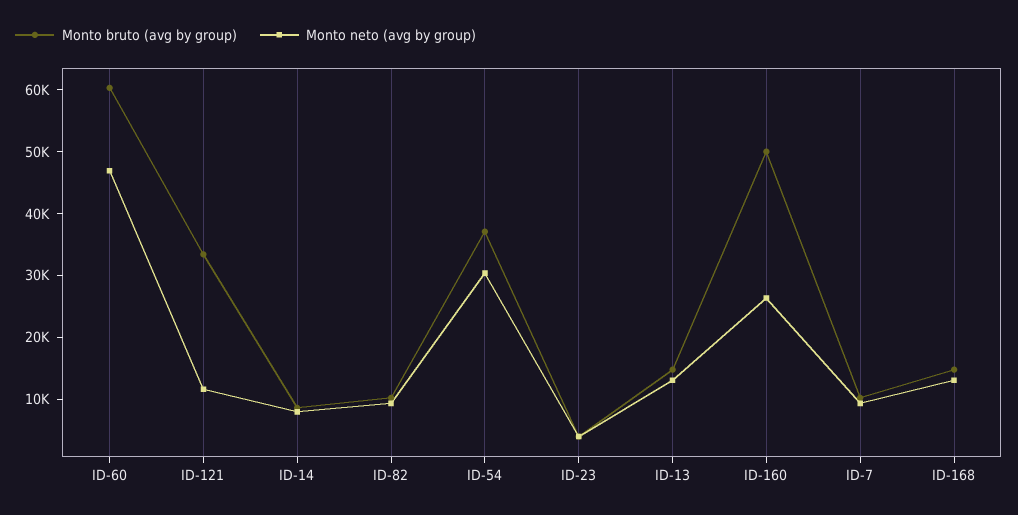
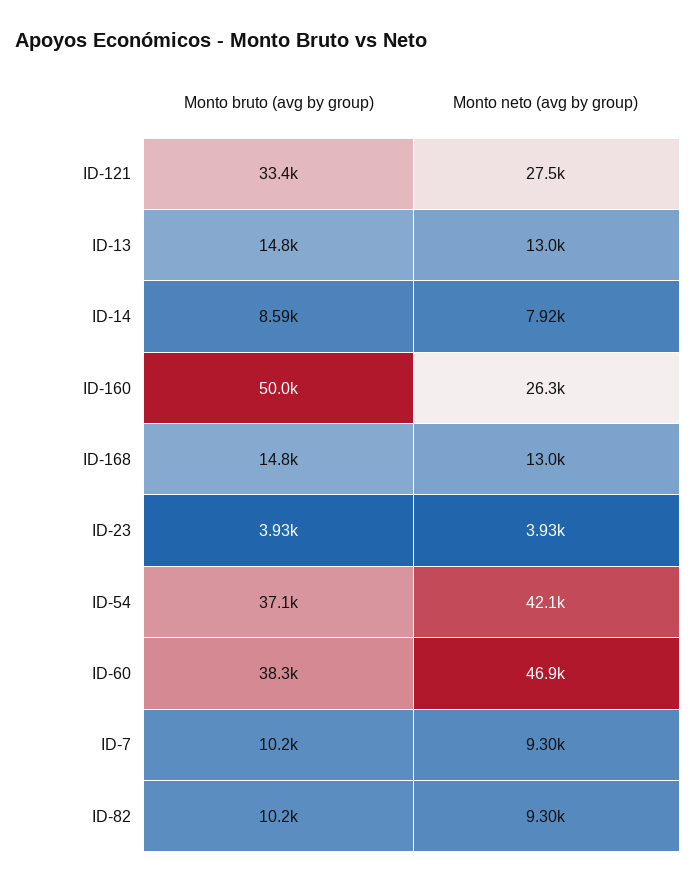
  {
    "Monto bruto (avg by group)": {
-     "ID-60": 60000,
+     "ID-60": 38300,
      "ID-121": 33400,
      "ID-14": 8590,
      "ID-82": 10200,
      "ID-54": 37100,
      "ID-23": 3930,
      "ID-13": 14800,
      "ID-160": 50000,
      "ID-7": 10200,
      "ID-168": 14800
    },
    "Monto neto (avg by group)": {
      "ID-60": 46900,
-     "ID-121": 12000,
+     "ID-121": 27500,
      "ID-14": 7920,
      "ID-82": 9300,
-     "ID-54": 30000,
+     "ID-54": 42100,
      "ID-23": 3930,
      "ID-13": 13000,
      "ID-160": 26300,
      "ID-7": 9300,
      "ID-168": 13000
    }
  }

